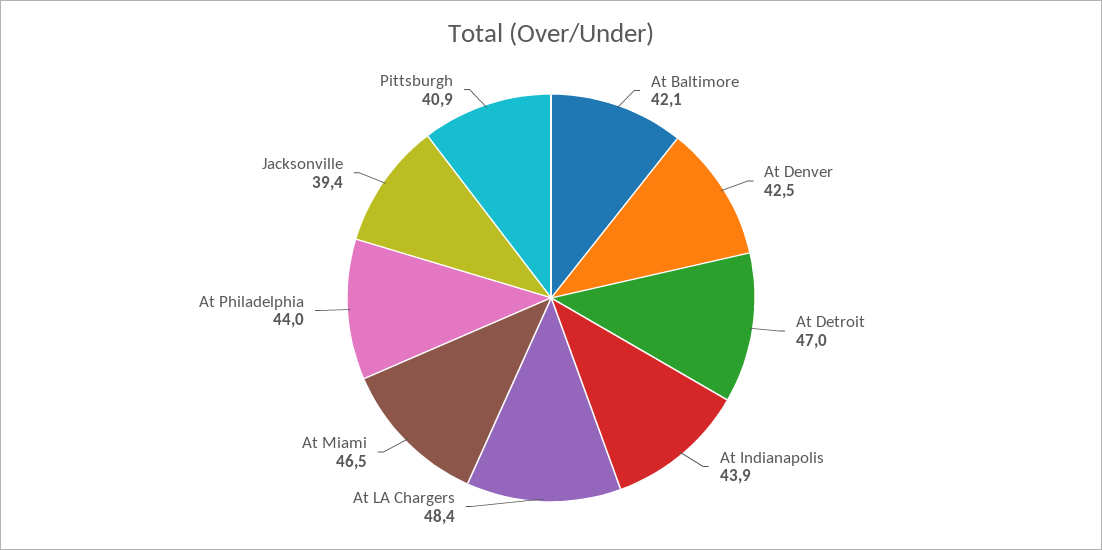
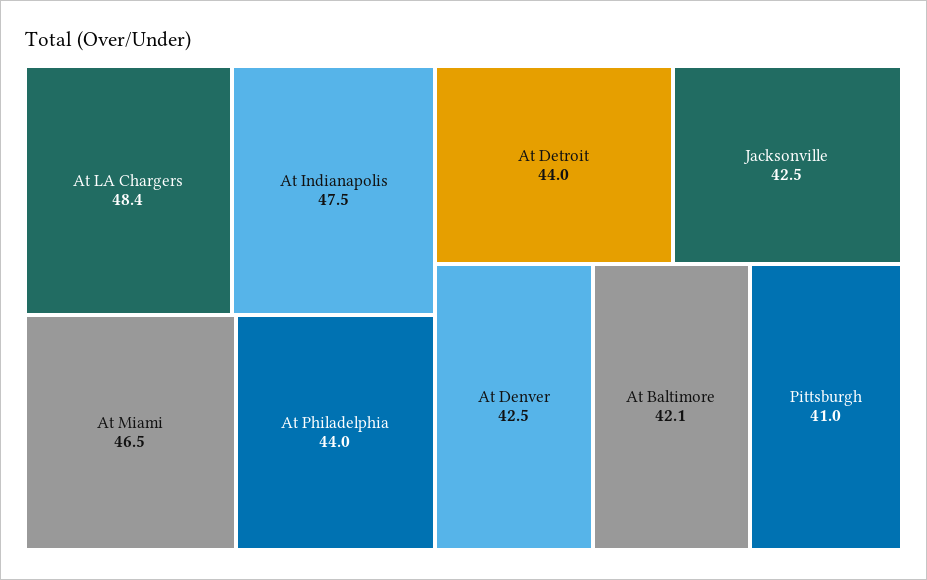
  {
    "At Baltimore": 42.1,
    "At Denver": 42.5,
-   "At Detroit": 47,
+   "At Detroit": 44,
-   "At Indianapolis": 43.9,
+   "At Indianapolis": 47.5,
    "At LA Chargers": 48.4,
    "At Miami": 46.5,
    "At Philadelphia": 44,
-   "Jacksonville": 39.4,
+   "Jacksonville": 42.5,
-   "Pittsburgh": 40.9
+   "Pittsburgh": 41
  }

